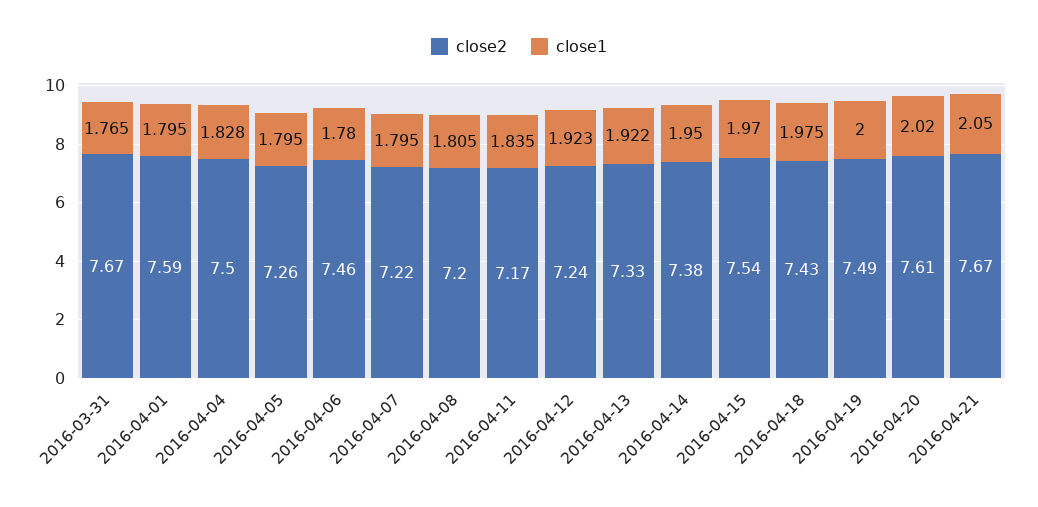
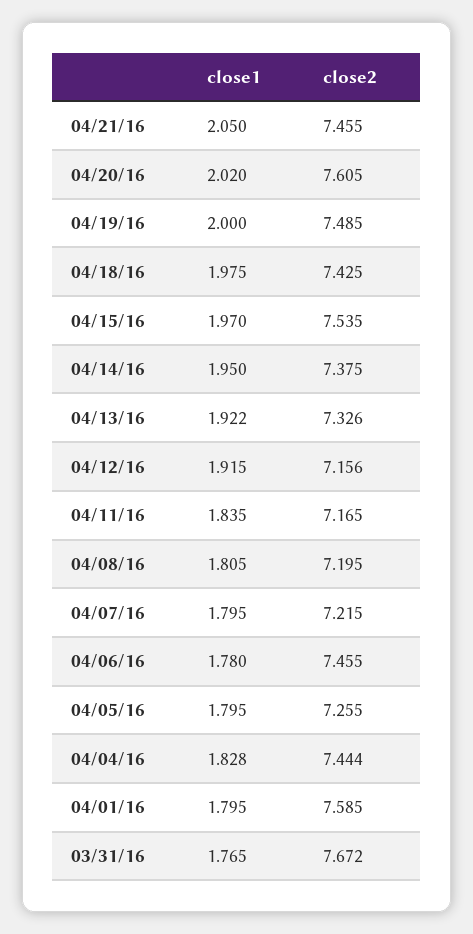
  {
    "close2": {
      "2016-03-31": 7.672,
      "2016-04-01": 7.585,
-     "2016-04-04": 7.5,
+     "2016-04-04": 7.444,
      "2016-04-05": 7.255,
      "2016-04-06": 7.455,
      "2016-04-07": 7.215,
      "2016-04-08": 7.195,
      "2016-04-11": 7.165,
-     "2016-04-12": 7.24,
+     "2016-04-12": 7.156,
      "2016-04-13": 7.326,
      "2016-04-14": 7.375,
      "2016-04-15": 7.535,
      "2016-04-18": 7.425,
      "2016-04-19": 7.485,
      "2016-04-20": 7.605,
-     "2016-04-21": 7.67
+     "2016-04-21": 7.455
    },
    "close1": {
      "2016-03-31": 1.765,
      "2016-04-01": 1.795,
      "2016-04-04": 1.828,
      "2016-04-05": 1.795,
      "2016-04-06": 1.78,
      "2016-04-07": 1.795,
      "2016-04-08": 1.805,
      "2016-04-11": 1.835,
-     "2016-04-12": 1.923,
+     "2016-04-12": 1.915,
      "2016-04-13": 1.922,
      "2016-04-14": 1.95,
      "2016-04-15": 1.97,
      "2016-04-18": 1.975,
      "2016-04-19": 2,
      "2016-04-20": 2.02,
      "2016-04-21": 2.05
    }
  }

